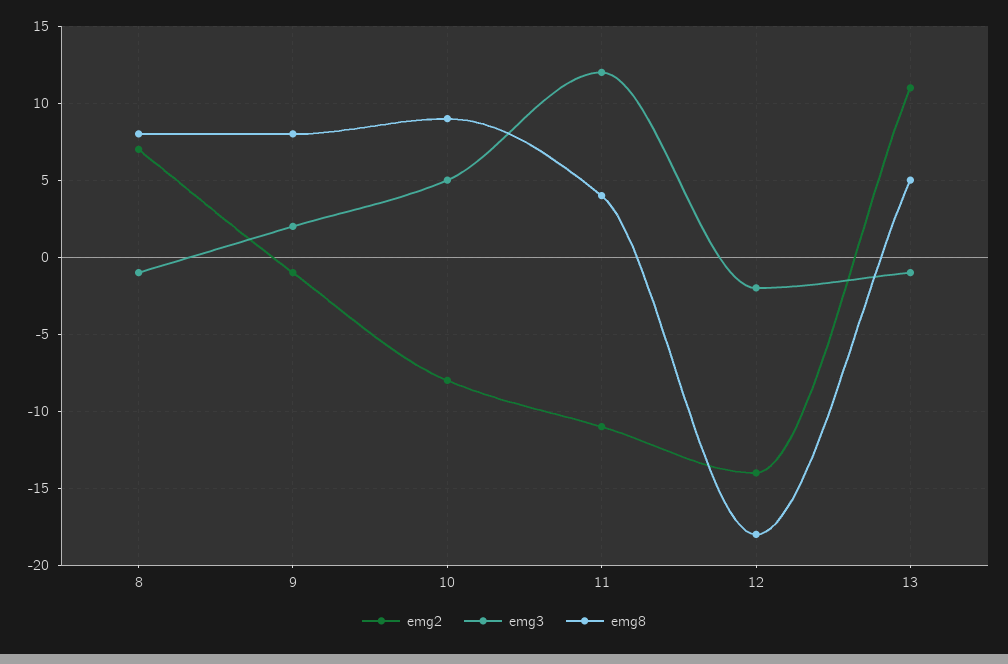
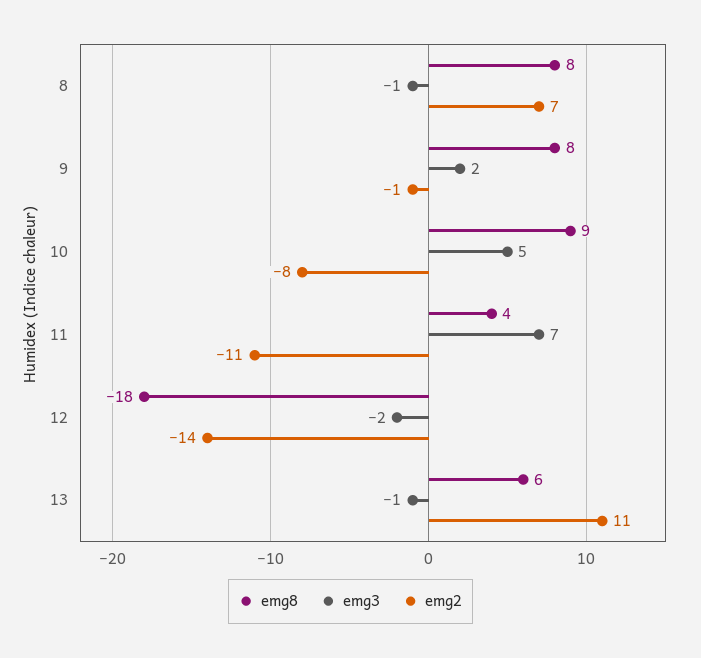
  {
    "emg2": {
      "8": 7,
      "9": -1,
      "10": -8,
      "11": -11,
      "12": -14,
      "13": 11
    },
    "emg3": {
      "8": -1,
      "9": 2,
      "10": 5,
-     "11": 12,
+     "11": 7,
      "12": -2,
      "13": -1
    },
    "emg8": {
      "8": 8,
      "9": 8,
      "10": 9,
      "11": 4,
      "12": -18,
-     "13": 5
+     "13": 6
    }
  }

